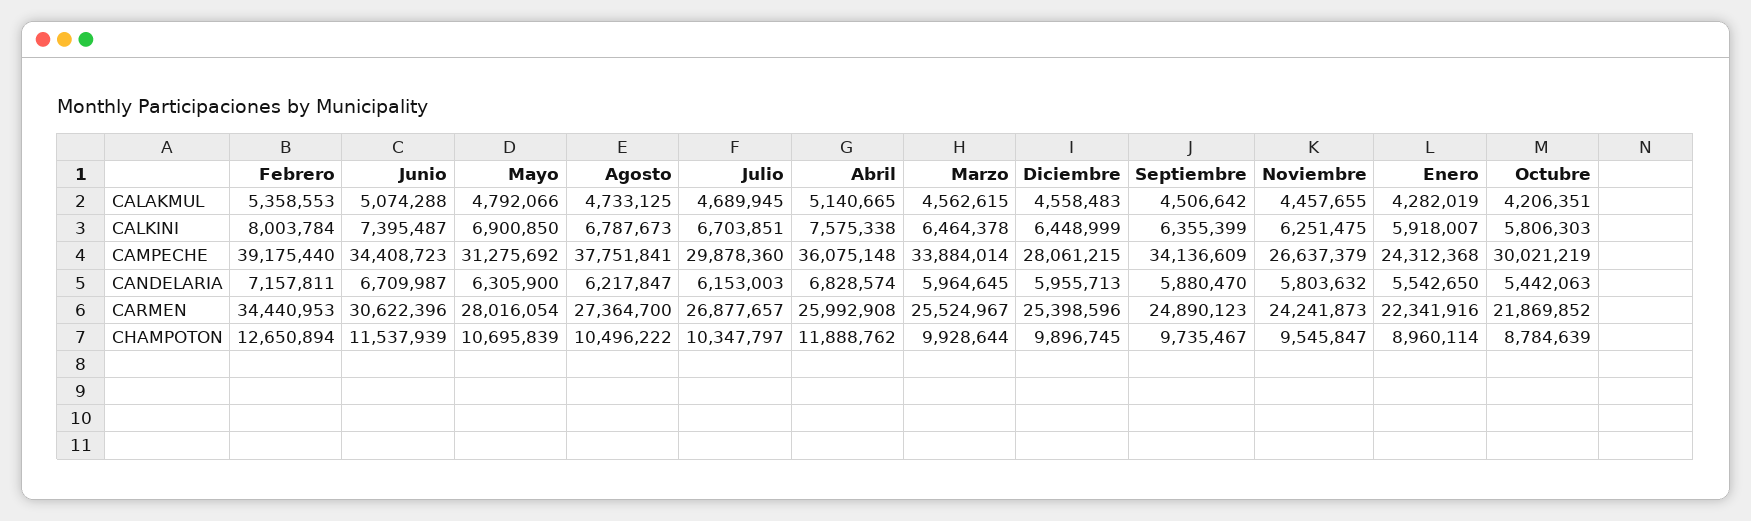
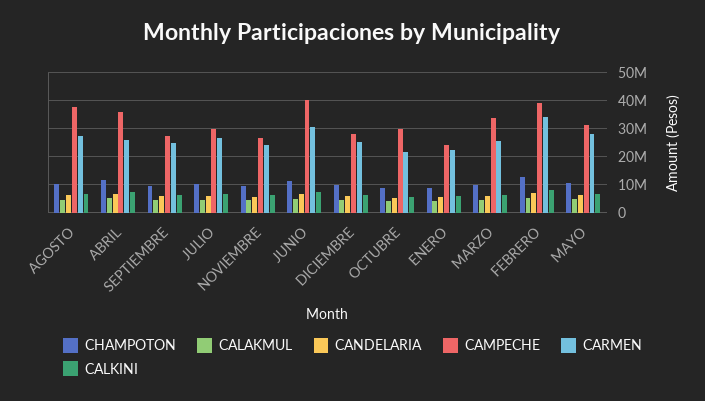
  {
    "CALAKMUL": {
      "Febrero": 5358553,
      "Junio": 5074288,
      "Mayo": 4792066,
      "Agosto": 4733125,
      "Julio": 4689945,
      "Abril": 5140665,
      "Marzo": 4562615,
      "Diciembre": 4558483,
      "Septiembre": 4506642,
      "Noviembre": 4457655,
      "Enero": 4282019,
      "Octubre": 4206351
    },
    "CALKINI": {
      "Febrero": 8003784,
      "Junio": 7395487,
      "Mayo": 6900850,
      "Agosto": 6787673,
      "Julio": 6703851,
      "Abril": 7575338,
      "Marzo": 6464378,
      "Diciembre": 6448999,
      "Septiembre": 6355399,
      "Noviembre": 6251475,
      "Enero": 5918007,
      "Octubre": 5806303
    },
    "CAMPECHE": {
      "Febrero": 39175440,
-     "Junio": 34408723,
+     "Junio": 40000000,
      "Mayo": 31275692,
      "Agosto": 37751841,
      "Julio": 29878360,
      "Abril": 36075148,
      "Marzo": 33884014,
      "Diciembre": 28061215,
-     "Septiembre": 34136609,
+     "Septiembre": 27500000,
      "Noviembre": 26637379,
      "Enero": 24312368,
      "Octubre": 30021219
    },
    "CANDELARIA": {
      "Febrero": 7157811,
      "Junio": 6709987,
      "Mayo": 6305900,
      "Agosto": 6217847,
      "Julio": 6153003,
      "Abril": 6828574,
      "Marzo": 5964645,
      "Diciembre": 5955713,
      "Septiembre": 5880470,
      "Noviembre": 5803632,
      "Enero": 5542650,
      "Octubre": 5442063
    },
    "CARMEN": {
      "Febrero": 34440953,
      "Junio": 30622396,
      "Mayo": 28016054,
      "Agosto": 27364700,
      "Julio": 26877657,
      "Abril": 25992908,
      "Marzo": 25524967,
      "Diciembre": 25398596,
      "Septiembre": 24890123,
      "Noviembre": 24241873,
      "Enero": 22341916,
      "Octubre": 21869852
    },
    "CHAMPOTON": {
      "Febrero": 12650894,
      "Junio": 11537939,
      "Mayo": 10695839,
      "Agosto": 10496222,
      "Julio": 10347797,
      "Abril": 11888762,
      "Marzo": 9928644,
      "Diciembre": 9896745,
      "Septiembre": 9735467,
      "Noviembre": 9545847,
      "Enero": 8960114,
      "Octubre": 8784639
    }
  }

